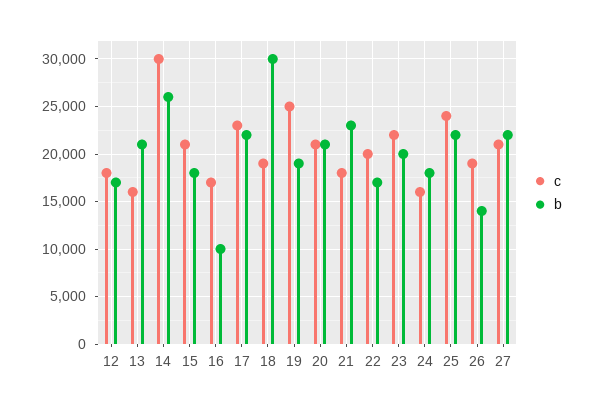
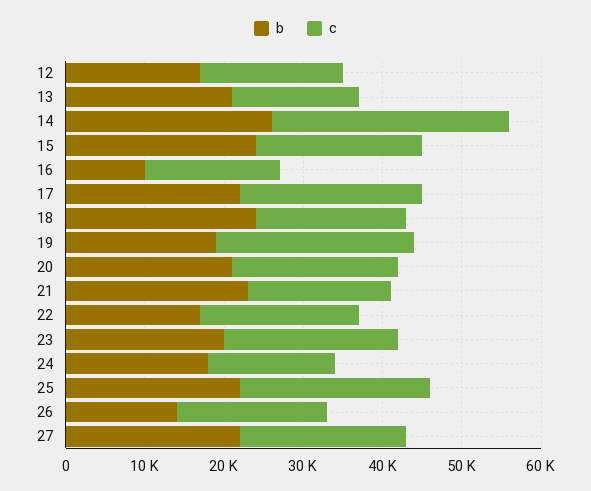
  {
    "c": {
      "12": 18000,
      "13": 16000,
      "14": 30000,
      "15": 21000,
      "16": 17000,
      "17": 23000,
      "18": 19000,
      "19": 25000,
      "20": 21000,
      "21": 18000,
      "22": 20000,
      "23": 22000,
      "24": 16000,
      "25": 24000,
      "26": 19000,
      "27": 21000
    },
    "b": {
      "12": 17000,
      "13": 21000,
      "14": 26000,
-     "15": 18000,
+     "15": 24000,
      "16": 10000,
      "17": 22000,
-     "18": 30000,
+     "18": 24000,
      "19": 19000,
      "20": 21000,
      "21": 23000,
      "22": 17000,
      "23": 20000,
      "24": 18000,
      "25": 22000,
      "26": 14000,
      "27": 22000
    }
  }

